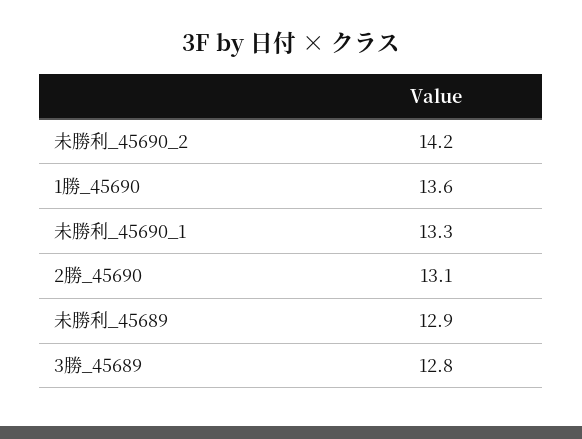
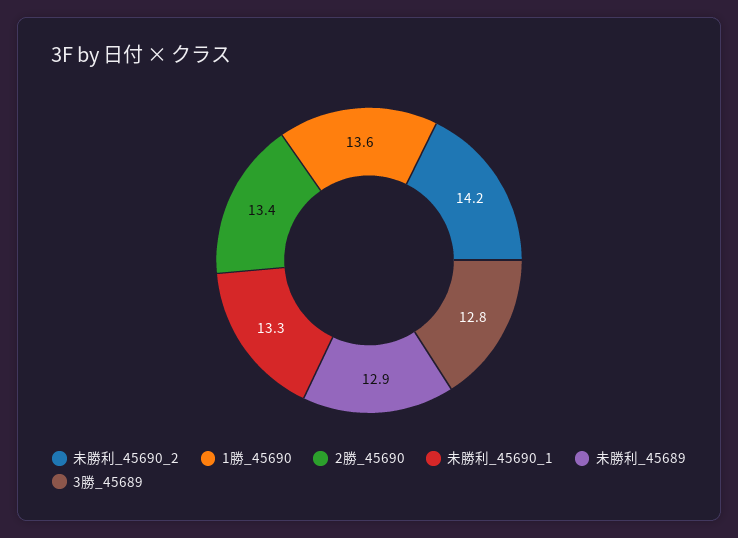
  {
    "未勝利_45690_2": 14.2,
    "1勝_45690": 13.6,
    "未勝利_45690_1": 13.3,
-   "2勝_45690": 13.1,
+   "2勝_45690": 13.4,
    "未勝利_45689": 12.9,
    "3勝_45689": 12.8
  }

